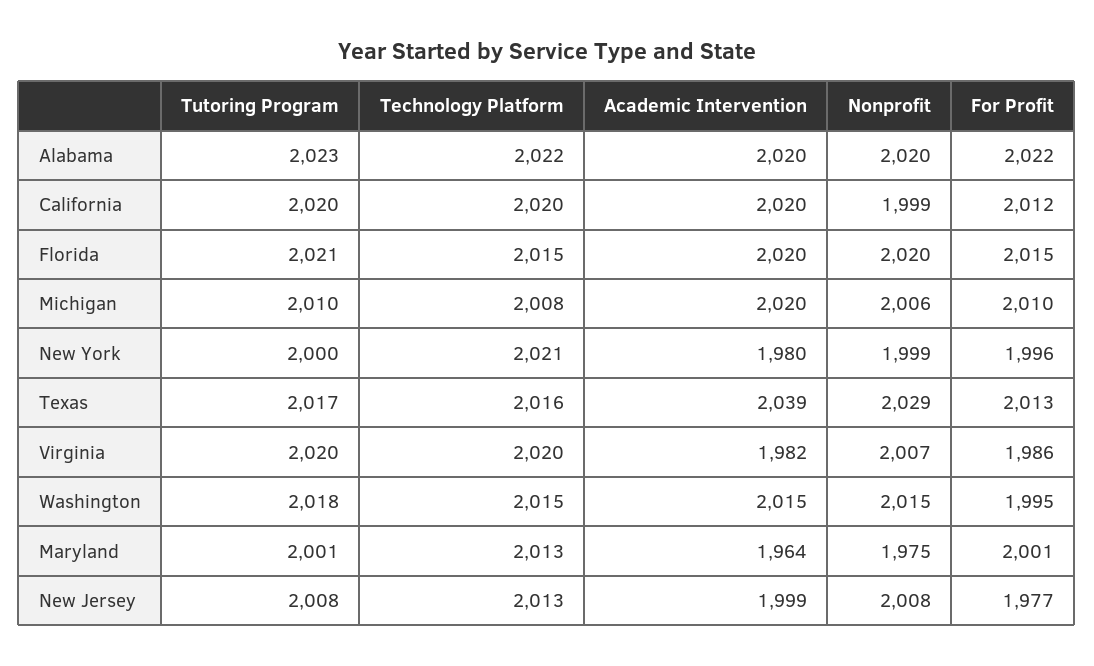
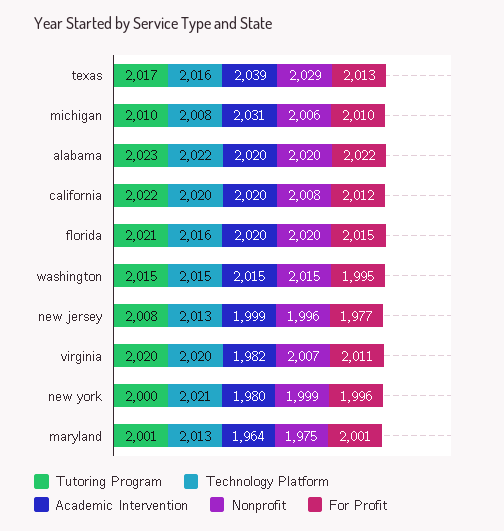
  {
    "Tutoring Program": {
      "Alabama": 2023,
-     "California": 2020,
+     "California": 2022,
      "Florida": 2021,
      "Michigan": 2010,
      "New York": 2000,
      "Texas": 2017,
      "Virginia": 2020,
-     "Washington": 2018,
+     "Washington": 2015,
      "Maryland": 2001,
      "New Jersey": 2008
    },
    "Technology Platform": {
      "Alabama": 2022,
      "California": 2020,
-     "Florida": 2015,
+     "Florida": 2016,
      "Michigan": 2008,
      "New York": 2021,
      "Texas": 2016,
      "Virginia": 2020,
      "Washington": 2015,
      "Maryland": 2013,
      "New Jersey": 2013
    },
    "Academic Intervention": {
      "Alabama": 2020,
      "California": 2020,
      "Florida": 2020,
-     "Michigan": 2020,
+     "Michigan": 2031,
      "New York": 1980,
      "Texas": 2039,
      "Virginia": 1982,
      "Washington": 2015,
      "Maryland": 1964,
      "New Jersey": 1999
    },
    "Nonprofit": {
      "Alabama": 2020,
-     "California": 1999,
+     "California": 2008,
      "Florida": 2020,
      "Michigan": 2006,
      "New York": 1999,
      "Texas": 2029,
      "Virginia": 2007,
      "Washington": 2015,
      "Maryland": 1975,
-     "New Jersey": 2008
+     "New Jersey": 1996
    },
    "For Profit": {
      "Alabama": 2022,
      "California": 2012,
      "Florida": 2015,
      "Michigan": 2010,
      "New York": 1996,
      "Texas": 2013,
-     "Virginia": 1986,
+     "Virginia": 2011,
      "Washington": 1995,
      "Maryland": 2001,
      "New Jersey": 1977
    }
  }

